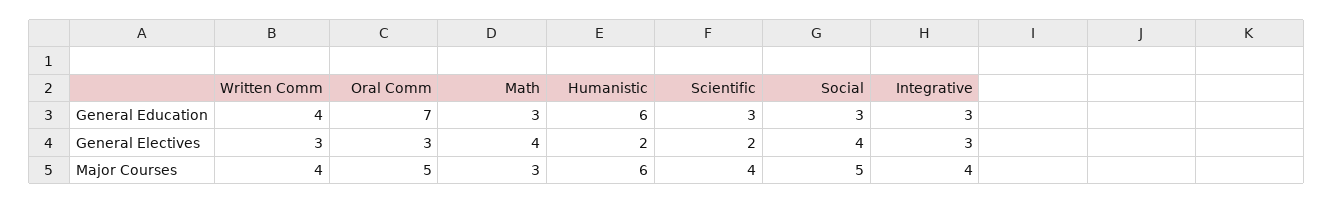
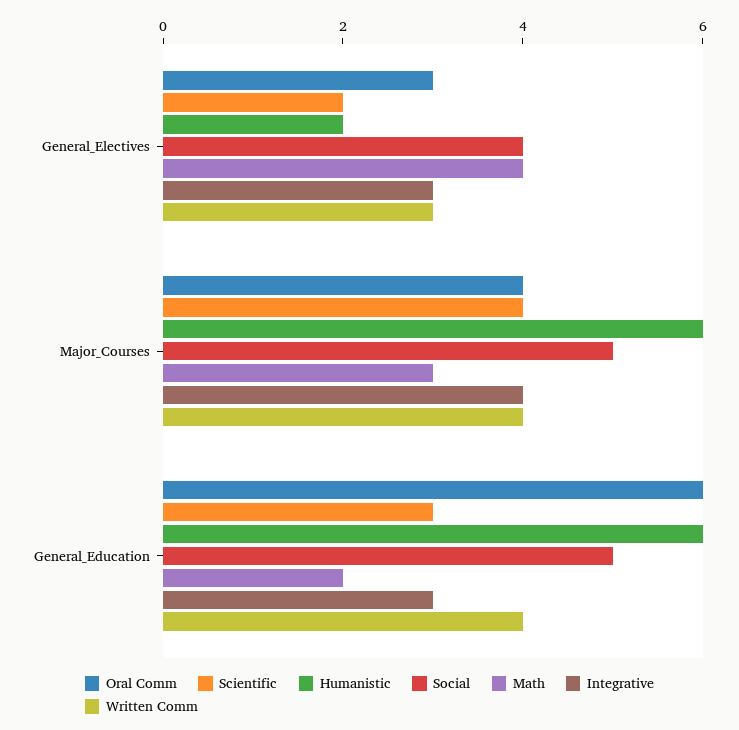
  {
    "Written Comm": {
      "General Education": 4,
      "General Electives": 3,
      "Major Courses": 4
    },
    "Oral Comm": {
-     "General Education": 7,
+     "General Education": 6,
      "General Electives": 3,
-     "Major Courses": 5
+     "Major Courses": 4
    },
    "Math": {
-     "General Education": 3,
+     "General Education": 2,
      "General Electives": 4,
      "Major Courses": 3
    },
    "Humanistic": {
      "General Education": 6,
      "General Electives": 2,
      "Major Courses": 6
    },
    "Scientific": {
      "General Education": 3,
      "General Electives": 2,
      "Major Courses": 4
    },
    "Social": {
-     "General Education": 3,
+     "General Education": 5,
      "General Electives": 4,
      "Major Courses": 5
    },
    "Integrative": {
      "General Education": 3,
      "General Electives": 3,
      "Major Courses": 4
    }
  }

